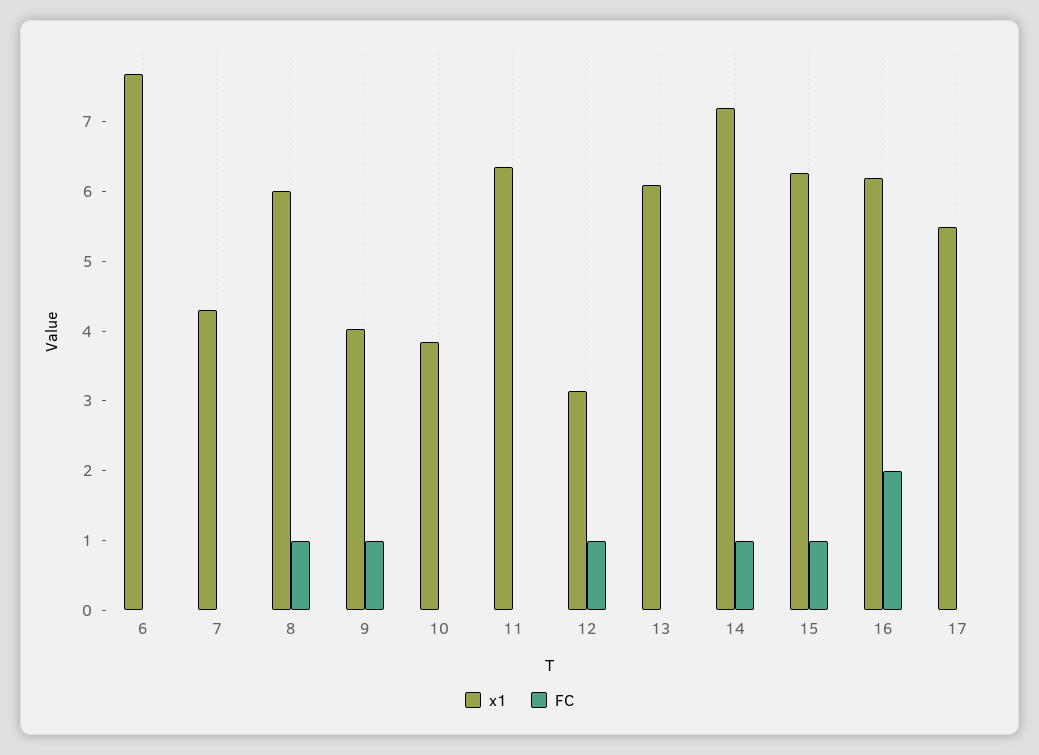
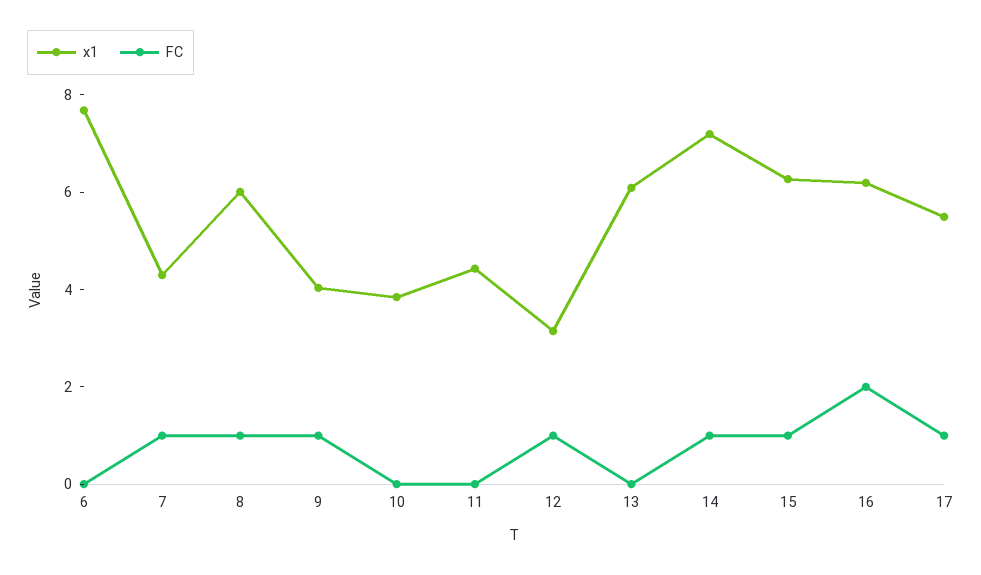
  {
    "x1": {
      "6": 7.6,
      "7": 4.2,
      "8": 6,
      "9": 4,
      "10": 3.8,
-     "11": 6.4,
+     "11": 4.5,
      "12": 3.2,
      "13": 6,
      "14": 7.2,
      "15": 6.2,
      "16": 6.2,
      "17": 5.4
    },
    "FC": {
      "6": 0,
-     "7": 0,
+     "7": 1,
      "8": 1,
      "9": 1,
      "10": 0,
      "11": 0,
      "12": 1,
      "13": 0,
      "14": 1,
      "15": 1,
      "16": 2,
-     "17": 0
+     "17": 1
    }
  }

